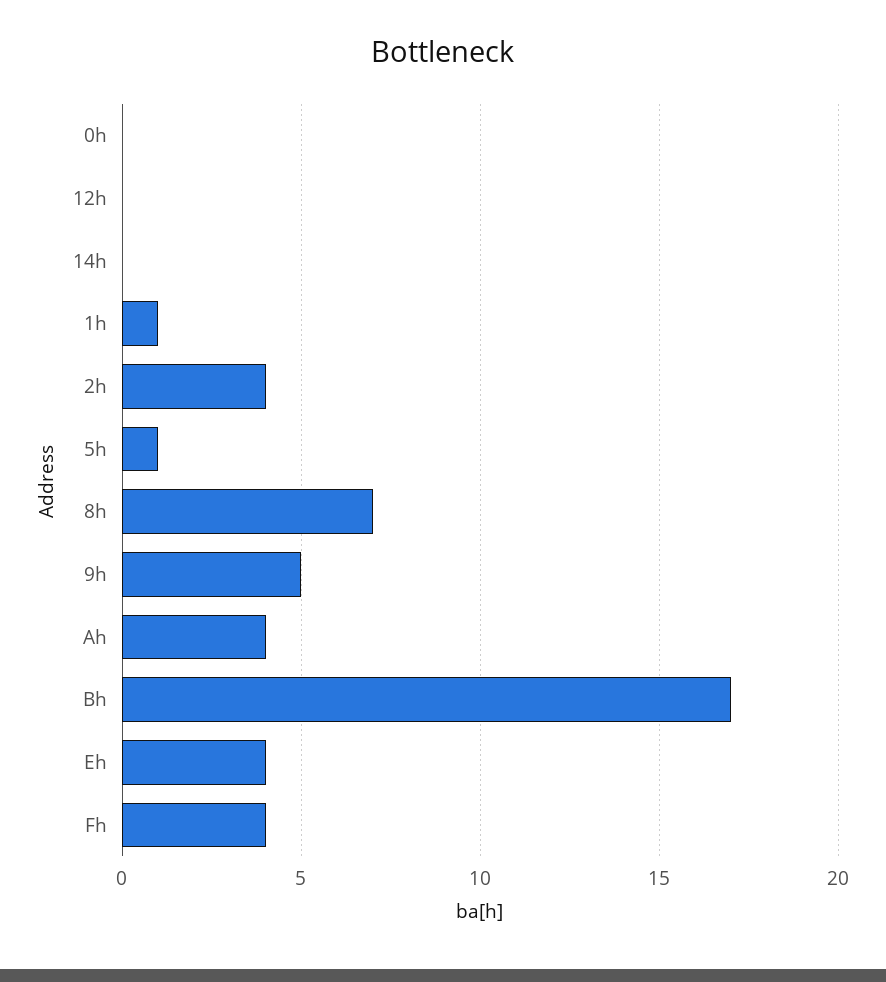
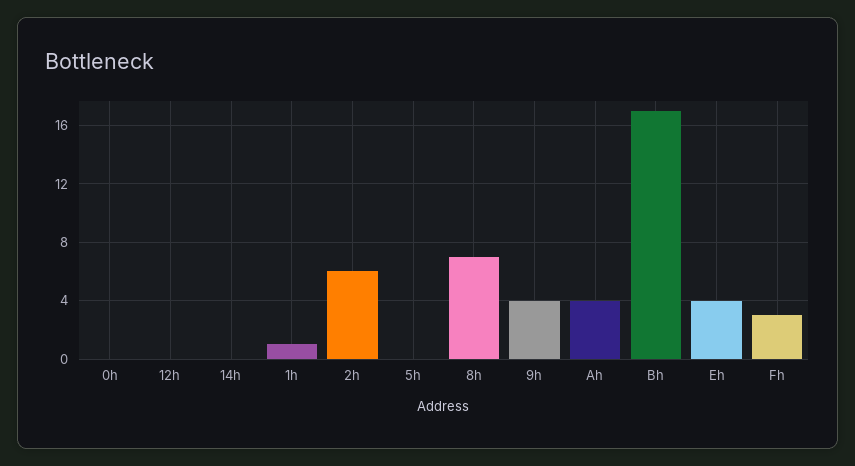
  {
    "0h": 0,
    "12h": 0,
    "14h": 0,
    "1h": 1,
-   "2h": 4,
+   "2h": 6,
-   "5h": 1,
+   "5h": 0,
    "8h": 7,
-   "9h": 5,
+   "9h": 4,
    "Ah": 4,
    "Bh": 17,
    "Eh": 4,
-   "Fh": 4
+   "Fh": 3
  }

